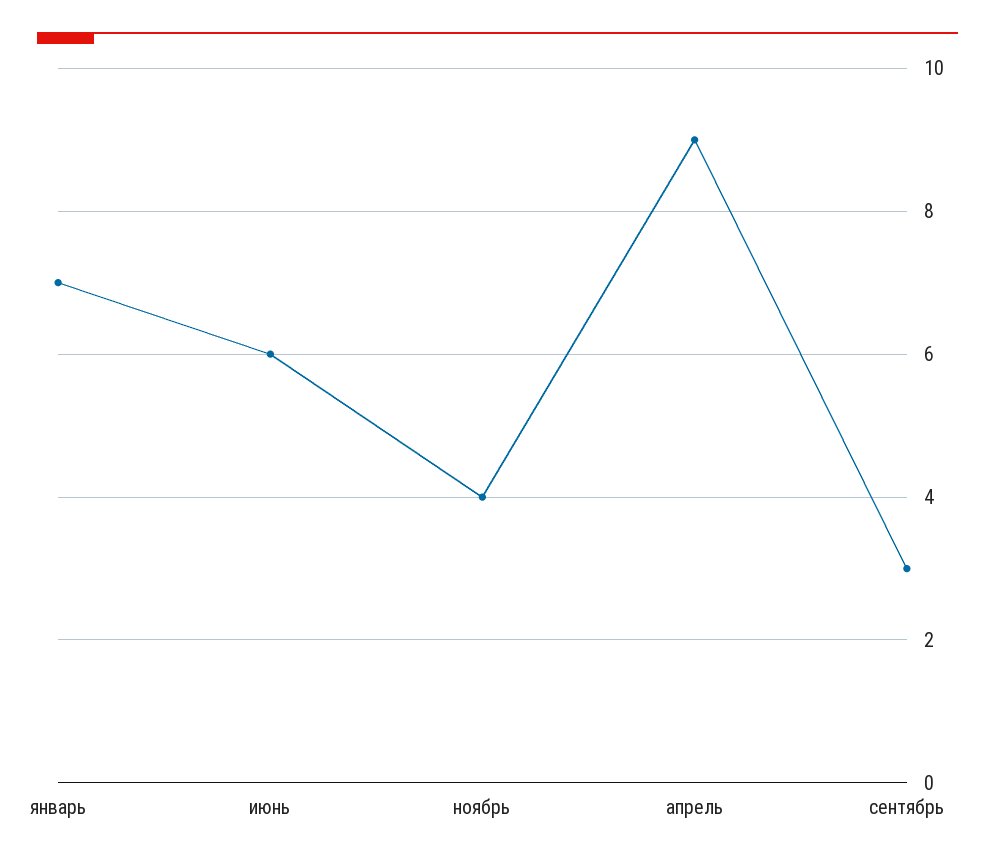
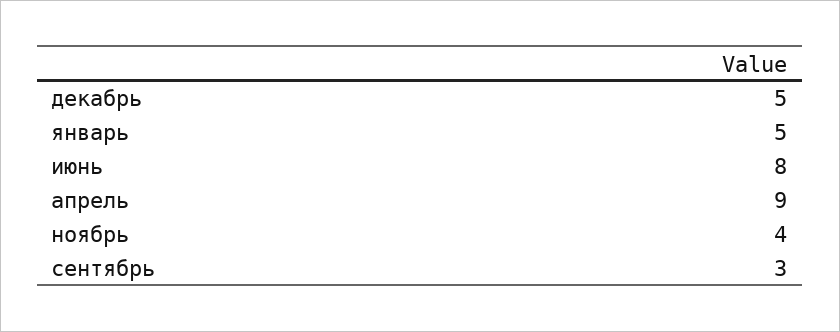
  {
-   "январь": 7,
+   "январь": 5,
-   "июнь": 6,
+   "июнь": 8,
    "ноябрь": 4,
    "апрель": 9,
-   "сентябрь": 3
+   "сентябрь": 3,
+   "декабрь": 5
  }

